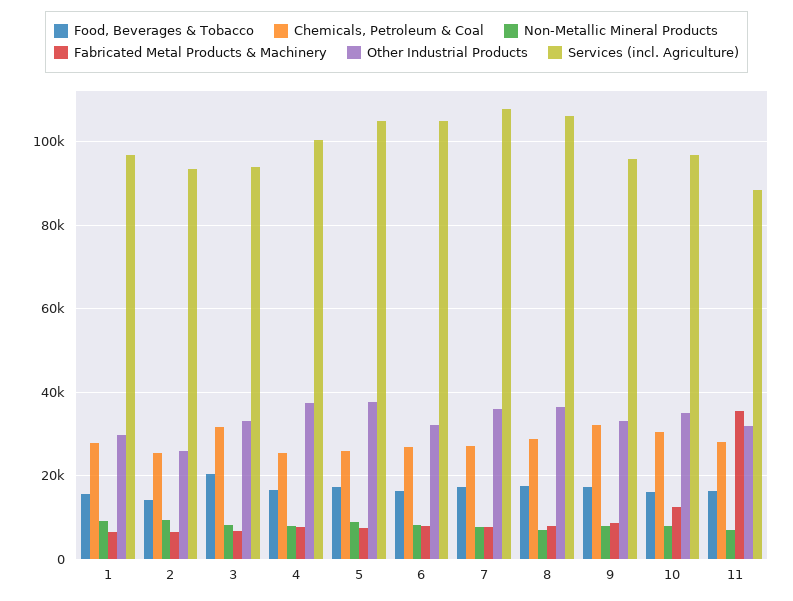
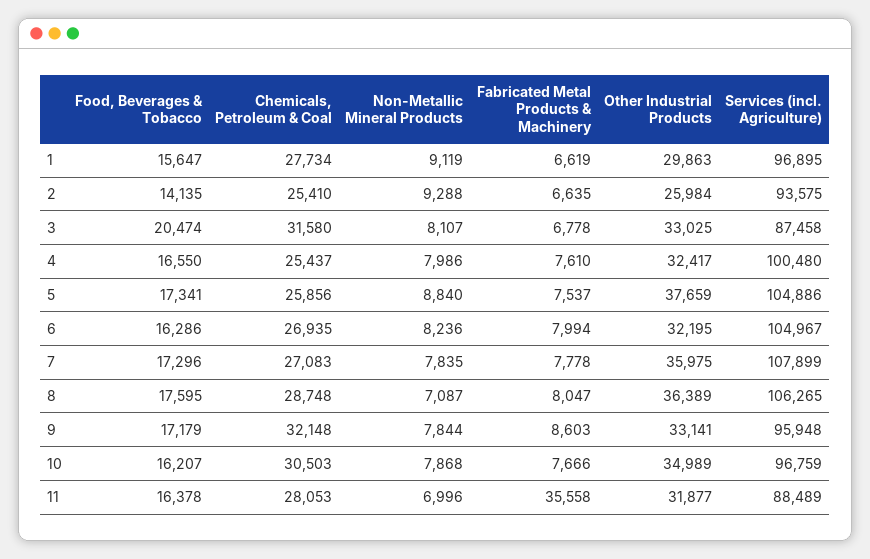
  {
    "Food, Beverages & Tobacco": {
      "1": 15647,
      "2": 14135,
      "3": 20474,
      "4": 16550,
      "5": 17341,
      "6": 16286,
      "7": 17296,
      "8": 17595,
      "9": 17179,
      "10": 16207,
      "11": 16378
    },
    "Chemicals, Petroleum & Coal": {
      "1": 27734,
      "2": 25410,
      "3": 31580,
      "4": 25437,
      "5": 25856,
      "6": 26935,
      "7": 27083,
      "8": 28748,
      "9": 32148,
      "10": 30503,
      "11": 28053
    },
    "Non-Metallic Mineral Products": {
      "1": 9119,
      "2": 9288,
      "3": 8107,
      "4": 7986,
      "5": 8840,
      "6": 8236,
      "7": 7835,
      "8": 7087,
      "9": 7844,
      "10": 7868,
      "11": 6996
    },
    "Fabricated Metal Products & Machinery": {
      "1": 6619,
      "2": 6635,
      "3": 6778,
      "4": 7610,
      "5": 7537,
      "6": 7994,
      "7": 7778,
      "8": 8047,
      "9": 8603,
-     "10": 12000,
+     "10": 7666,
      "11": 35558
    },
    "Other Industrial Products": {
      "1": 29863,
      "2": 25984,
      "3": 33025,
-     "4": 38000,
+     "4": 32417,
      "5": 37659,
      "6": 32195,
      "7": 35975,
      "8": 36389,
      "9": 33141,
      "10": 34989,
      "11": 31877
    },
    "Services (incl. Agriculture)": {
      "1": 96895,
      "2": 93575,
-     "3": 94000,
+     "3": 87458,
      "4": 100480,
      "5": 104886,
      "6": 104967,
      "7": 107899,
      "8": 106265,
      "9": 95948,
      "10": 96759,
      "11": 88489
    }
  }

